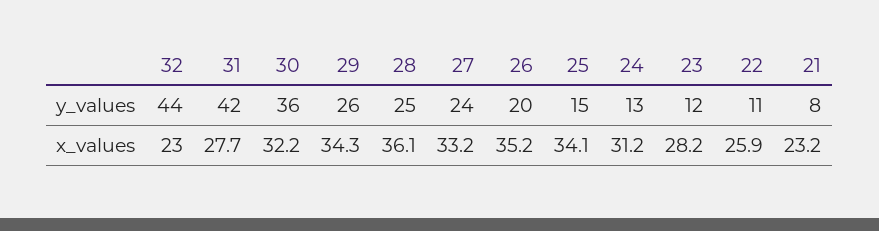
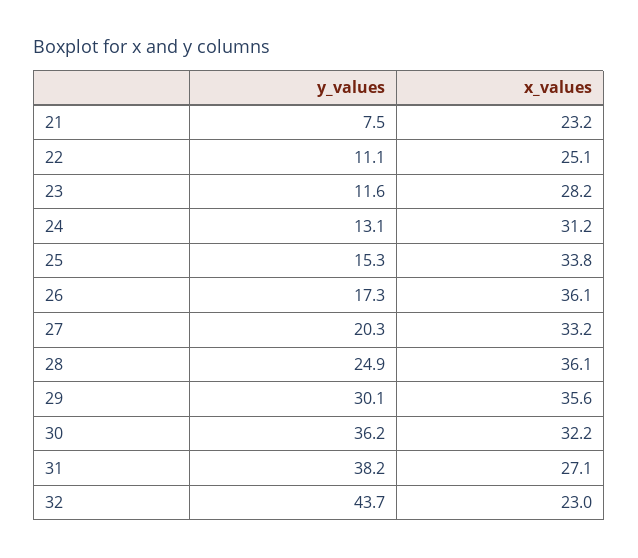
  {
    "32": {
      "y_values": 43.7,
      "x_values": 23
    },
    "31": {
-     "y_values": 42,
+     "y_values": 38.2,
-     "x_values": 27.7
+     "x_values": 27.1
    },
    "30": {
      "y_values": 36.2,
      "x_values": 32.2
    },
    "29": {
-     "y_values": 26,
+     "y_values": 30.1,
-     "x_values": 34.3
+     "x_values": 35.6
    },
    "28": {
      "y_values": 24.9,
      "x_values": 36.1
    },
    "27": {
-     "y_values": 24,
+     "y_values": 20.3,
      "x_values": 33.2
    },
    "26": {
-     "y_values": 20,
+     "y_values": 17.3,
-     "x_values": 35.2
+     "x_values": 36.1
    },
    "25": {
      "y_values": 15.3,
-     "x_values": 34.1
+     "x_values": 33.8
    },
    "24": {
      "y_values": 13.1,
      "x_values": 31.2
    },
    "23": {
      "y_values": 11.6,
      "x_values": 28.2
    },
    "22": {
      "y_values": 11.1,
-     "x_values": 25.9
+     "x_values": 25.1
    },
    "21": {
      "y_values": 7.5,
      "x_values": 23.2
    }
  }

